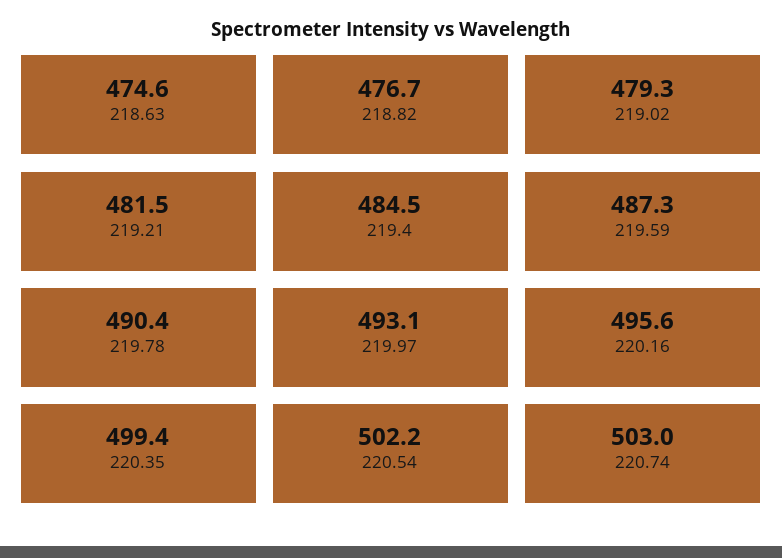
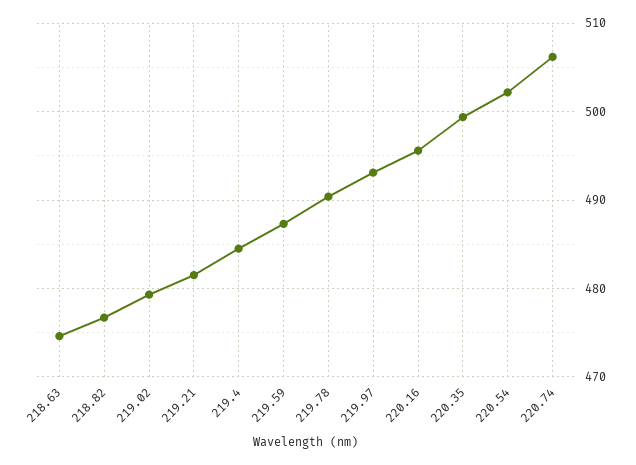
  {
    "218.63": 474.6,
    "218.82": 476.7,
    "219.02": 479.3,
    "219.21": 481.5,
    "219.4": 484.5,
    "219.59": 487.3,
    "219.78": 490.4,
    "219.97": 493.1,
    "220.16": 495.6,
    "220.35": 499.4,
    "220.54": 502.2,
-   "220.74": 503
+   "220.74": 506
  }

